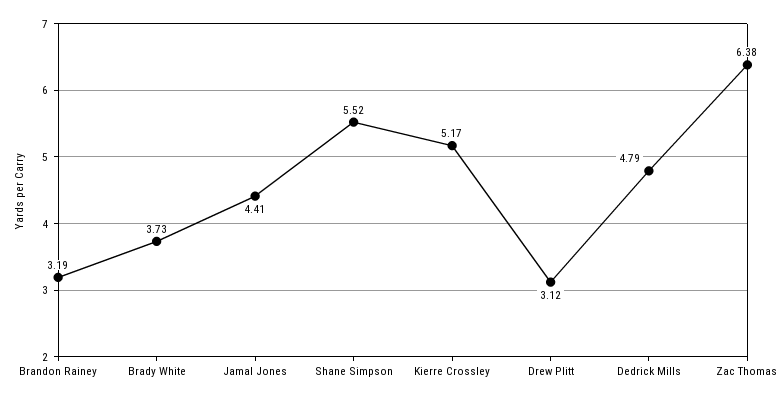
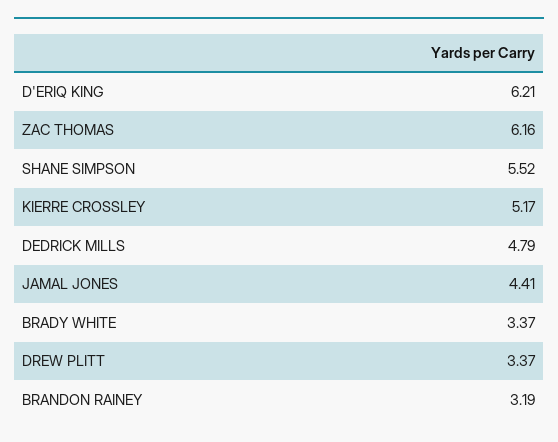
  {
    "Brandon Rainey": 3.19,
-   "Brady White": 3.73,
+   "Brady White": 3.37,
    "Jamal Jones": 4.41,
    "Shane Simpson": 5.52,
    "Kierre Crossley": 5.17,
-   "Drew Plitt": 3.12,
+   "Drew Plitt": 3.37,
    "Dedrick Mills": 4.79,
-   "Zac Thomas": 6.38
+   "Zac Thomas": 6.16,
+   "D'ERIQ KING": 6.21
  }

